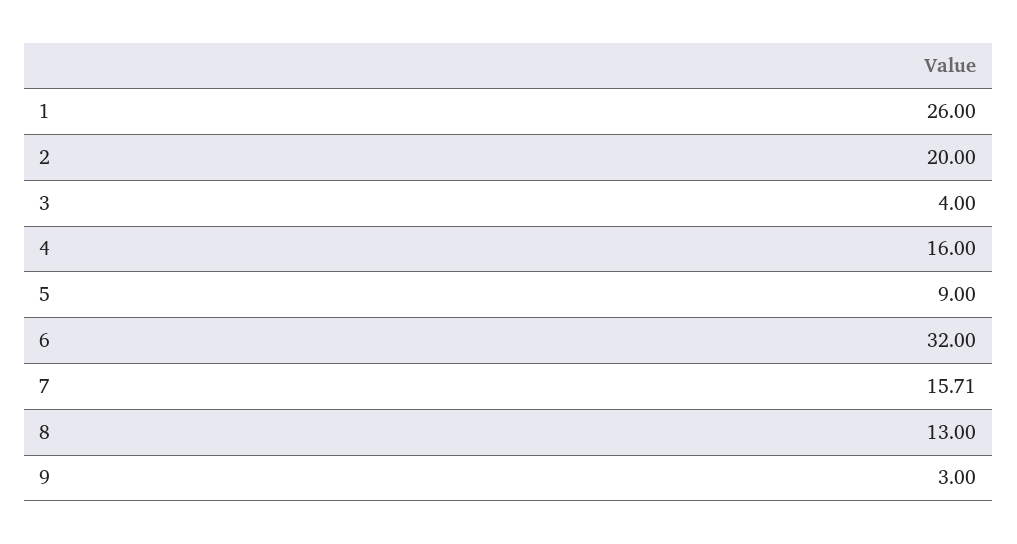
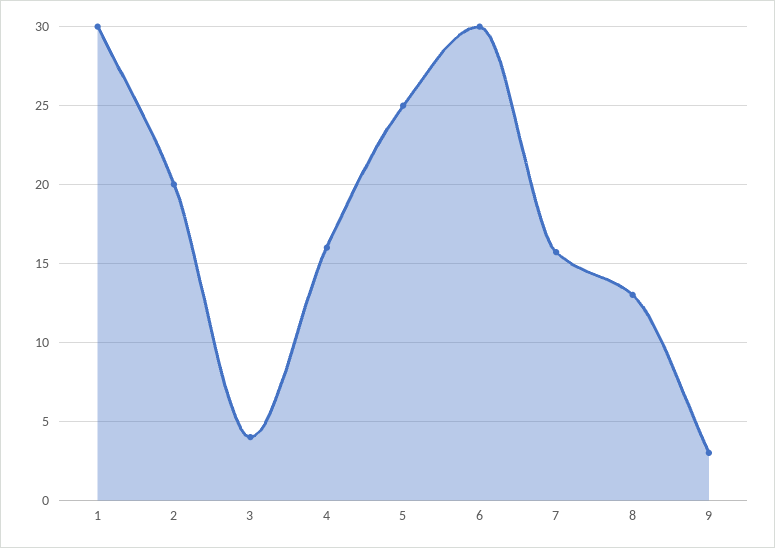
  {
-   "1": 26,
+   "1": 30,
    "2": 20,
    "3": 4,
    "4": 16,
-   "5": 9,
+   "5": 25,
-   "6": 32,
+   "6": 30,
    "7": 15.71,
    "8": 13,
    "9": 3
  }

